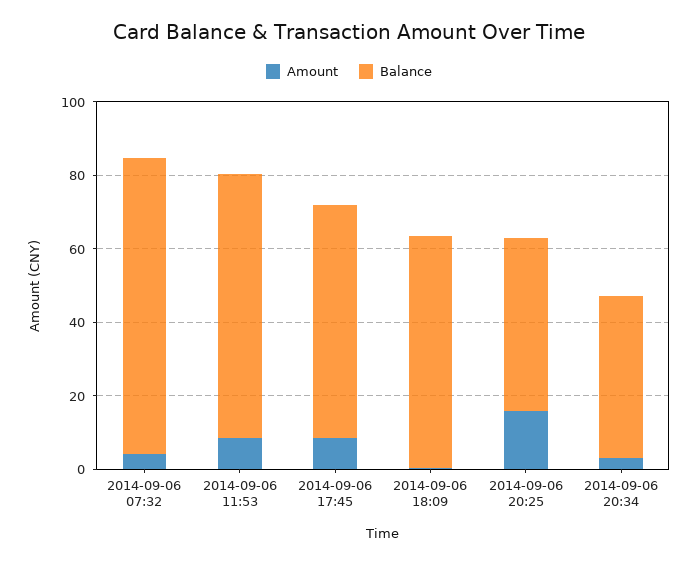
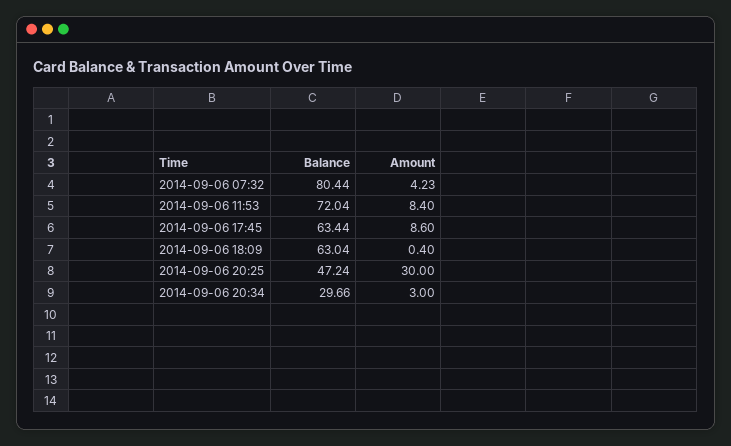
  {
    "Amount": {
      "2014-09-06 07:32": 4.23,
      "2014-09-06 11:53": 8.4,
      "2014-09-06 17:45": 8.6,
      "2014-09-06 18:09": 0.4,
-     "2014-09-06 20:25": 15,
+     "2014-09-06 20:25": 30,
      "2014-09-06 20:34": 3
    },
    "Balance": {
      "2014-09-06 07:32": 80.44,
      "2014-09-06 11:53": 72.04,
      "2014-09-06 17:45": 63.44,
      "2014-09-06 18:09": 63.04,
      "2014-09-06 20:25": 47.24,
-     "2014-09-06 20:34": 45
+     "2014-09-06 20:34": 29.66
    }
  }

